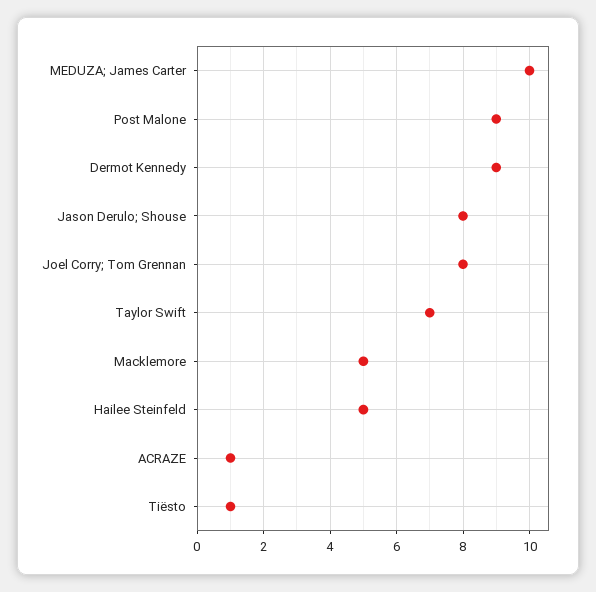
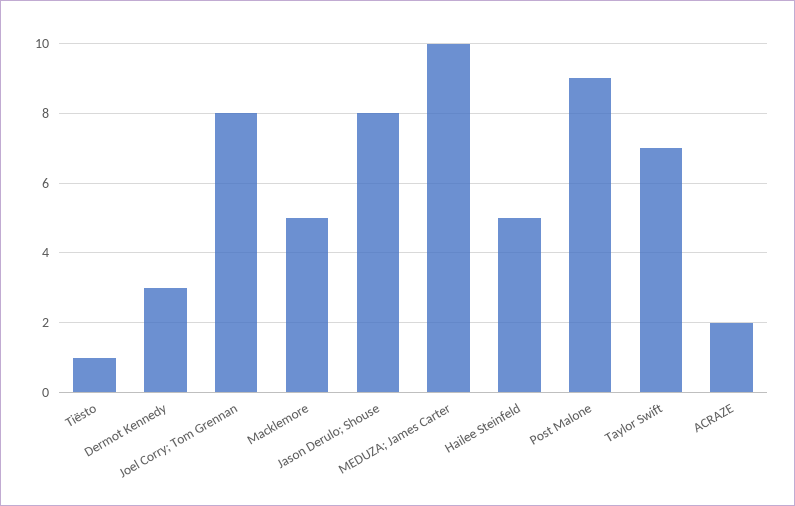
  {
    "MEDUZA; James Carter": 10,
    "Post Malone": 9,
-   "Dermot Kennedy": 9,
+   "Dermot Kennedy": 3,
    "Jason Derulo; Shouse": 8,
    "Joel Corry; Tom Grennan": 8,
    "Taylor Swift": 7,
    "Macklemore": 5,
    "Hailee Steinfeld": 5,
-   "ACRAZE": 1,
+   "ACRAZE": 2,
    "Tiësto": 1
  }

